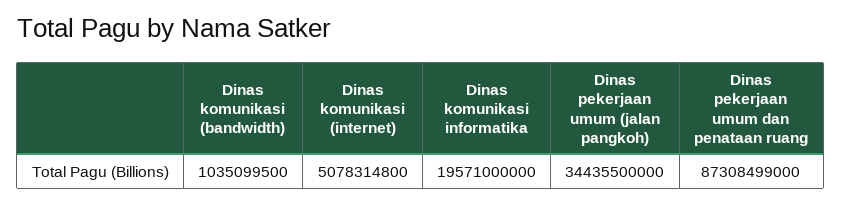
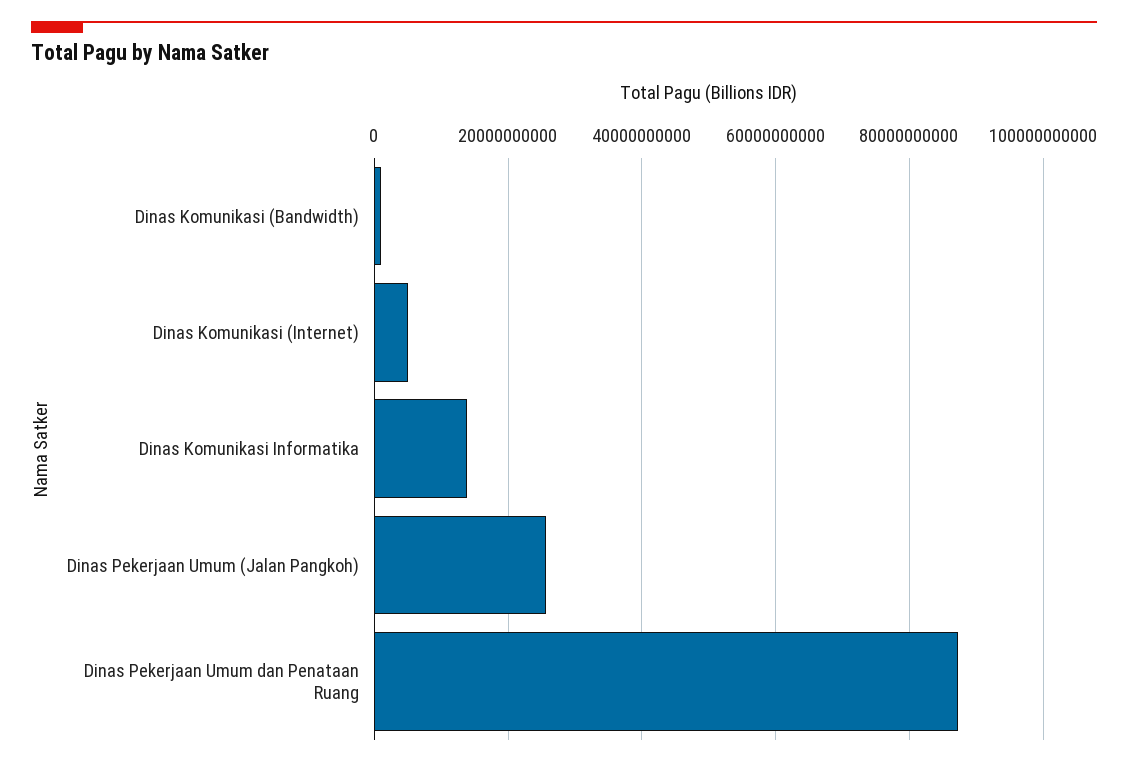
  {
    "Dinas komunikasi (bandwidth)": 1035099500,
    "Dinas komunikasi (internet)": 5078314800,
-   "Dinas komunikasi informatika": 19571000000,
+   "Dinas komunikasi informatika": 14000000000,
-   "Dinas pekerjaan umum (jalan pangkoh)": 34435500000,
+   "Dinas pekerjaan umum (jalan pangkoh)": 26000000000,
    "Dinas pekerjaan umum dan penataan ruang": 87308499000
  }

